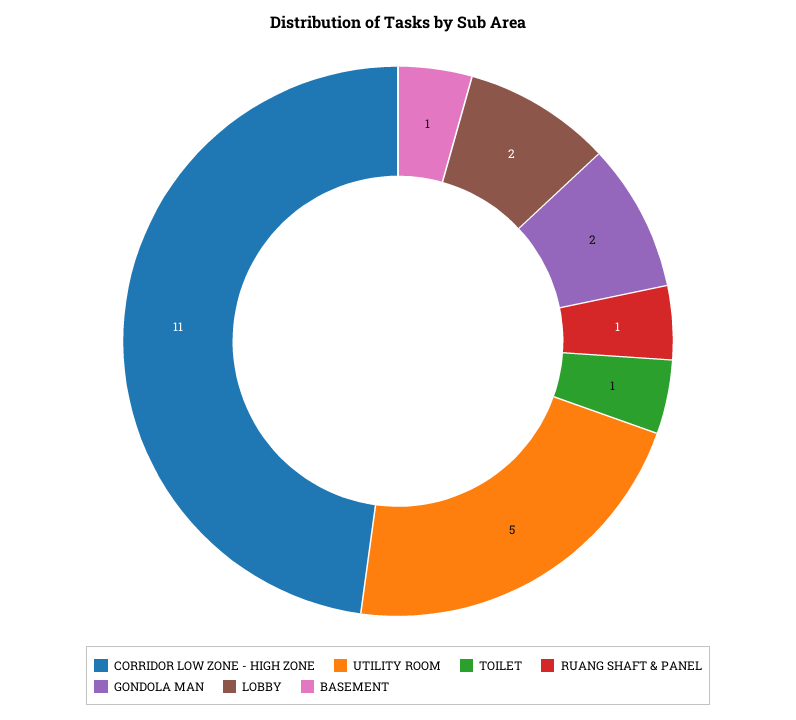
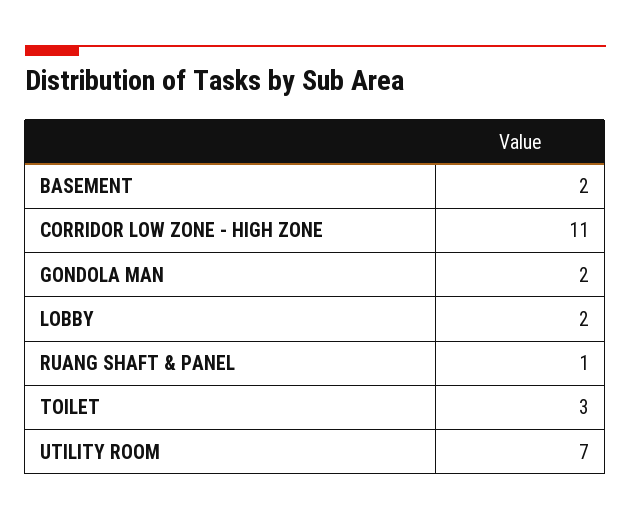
  {
    "CORRIDOR LOW ZONE - HIGH ZONE": 11,
-   "UTILITY ROOM": 5,
+   "UTILITY ROOM": 7,
-   "TOILET": 1,
+   "TOILET": 3,
    "RUANG SHAFT & PANEL": 1,
    "GONDOLA MAN": 2,
    "LOBBY": 2,
-   "BASEMENT": 1
+   "BASEMENT": 2
  }

